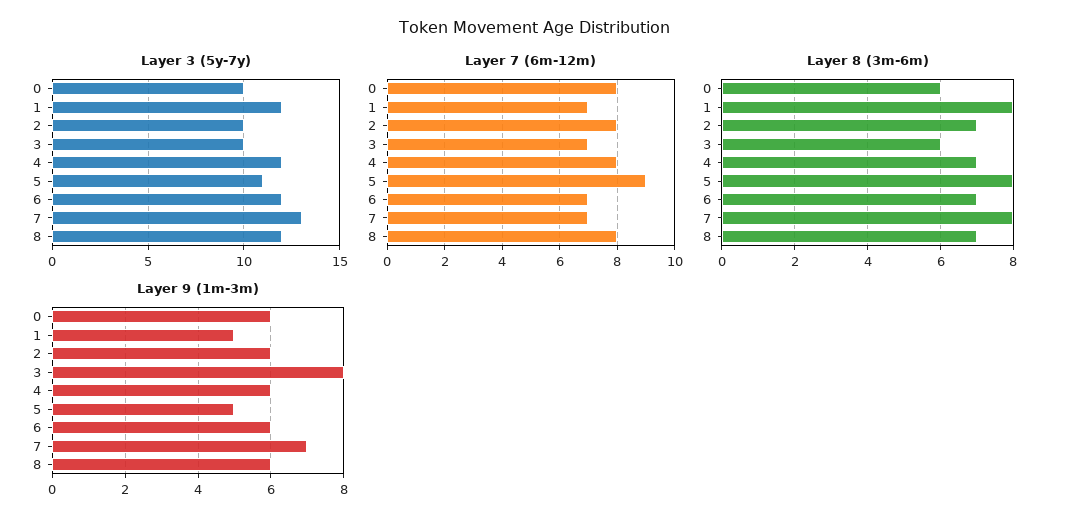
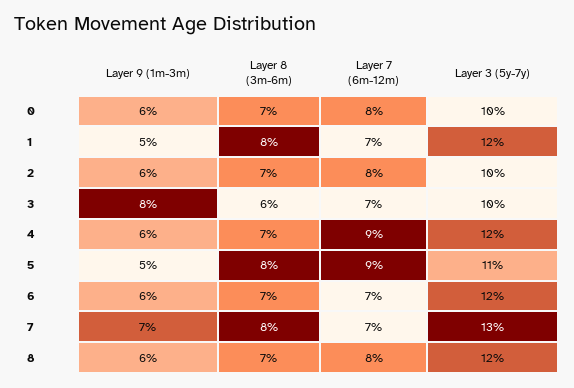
  {
    "Layer 3 (5y-7y)": {
      "0": 10,
      "1": 12,
      "2": 10,
      "3": 10,
      "4": 12,
      "5": 11,
      "6": 12,
      "7": 13,
      "8": 12
    },
    "Layer 7 (6m-12m)": {
      "0": 8,
      "1": 7,
      "2": 8,
      "3": 7,
-     "4": 8,
+     "4": 9,
      "5": 9,
      "6": 7,
      "7": 7,
      "8": 8
    },
    "Layer 8 (3m-6m)": {
-     "0": 6,
+     "0": 7,
      "1": 8,
      "2": 7,
      "3": 6,
      "4": 7,
      "5": 8,
      "6": 7,
      "7": 8,
      "8": 7
    },
    "Layer 9 (1m-3m)": {
      "0": 6,
      "1": 5,
      "2": 6,
      "3": 8,
      "4": 6,
      "5": 5,
      "6": 6,
      "7": 7,
      "8": 6
    }
  }

